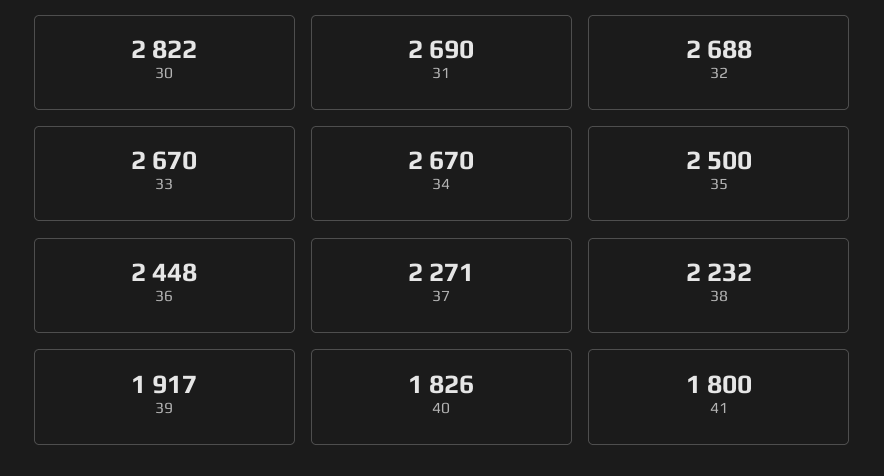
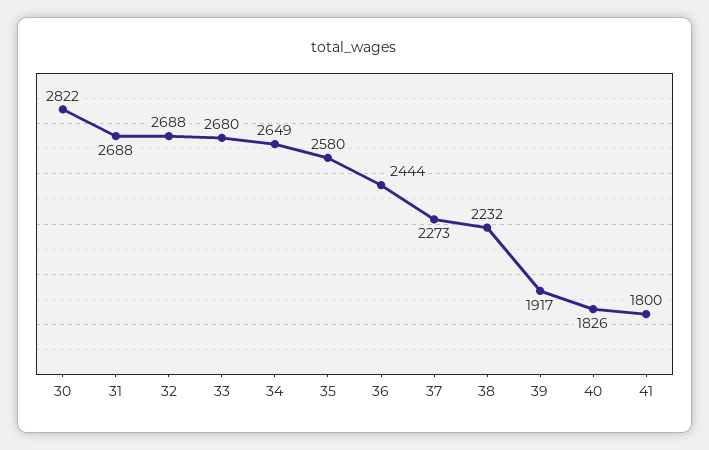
  {
    "30": 2822,
-   "31": 2690,
+   "31": 2688,
    "32": 2688,
-   "33": 2670,
+   "33": 2680,
-   "34": 2670,
+   "34": 2649,
-   "35": 2500,
+   "35": 2580,
-   "36": 2448,
+   "36": 2444,
-   "37": 2271,
+   "37": 2273,
    "38": 2232,
    "39": 1917,
    "40": 1826,
    "41": 1800
  }

